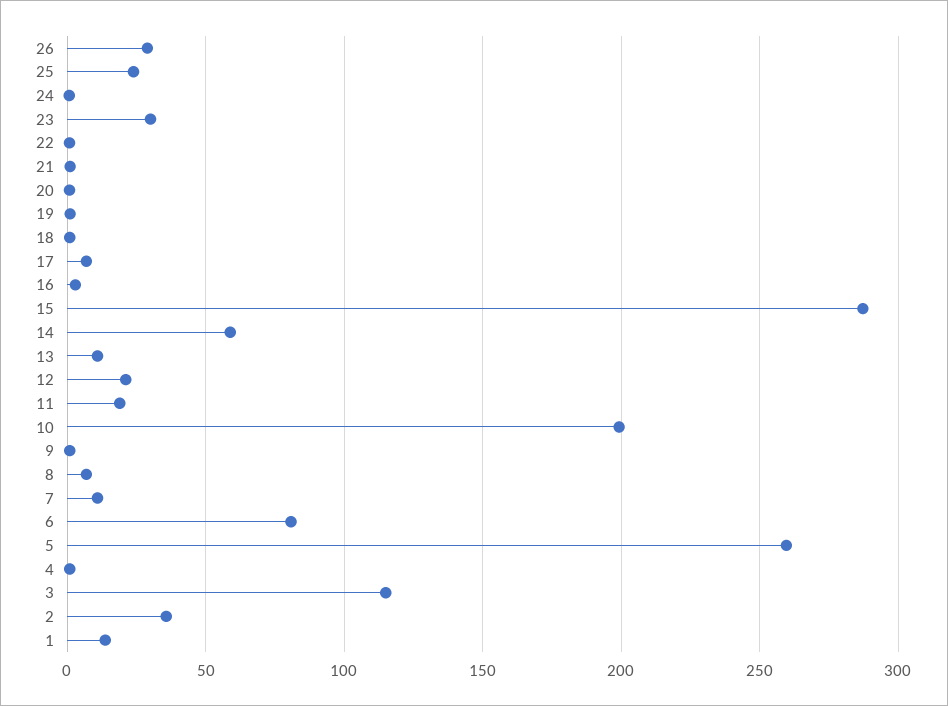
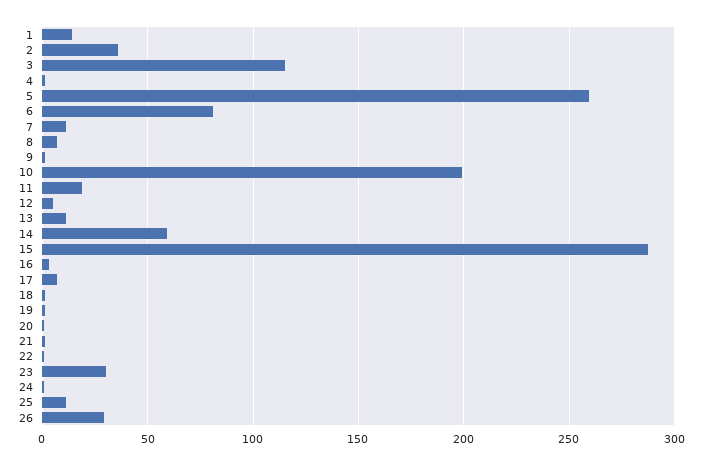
  {
    "26": 30,
-   "25": 25,
+   "25": 10,
    "24": 0,
    "23": 30,
    "22": 0,
    "21": 0,
    "20": 0,
    "19": 0,
    "18": 0,
    "17": 5,
    "16": 5,
    "15": 285,
    "14": 60,
    "13": 10,
-   "12": 20,
+   "12": 5,
    "11": 20,
    "10": 200,
    "9": 0,
    "8": 5,
    "7": 10,
    "6": 80,
    "5": 260,
    "4": 0,
    "3": 115,
    "2": 35,
    "1": 15
  }

